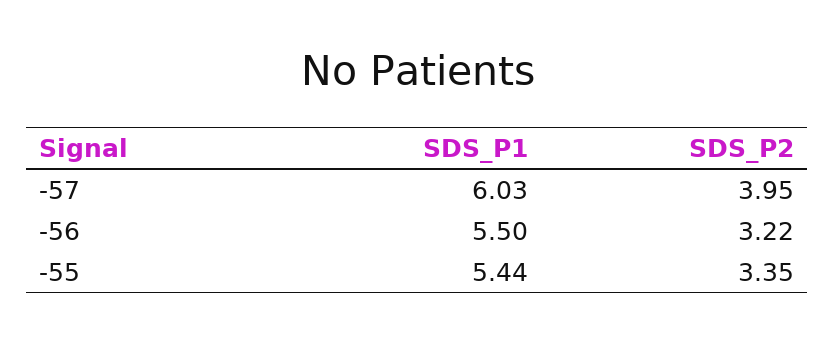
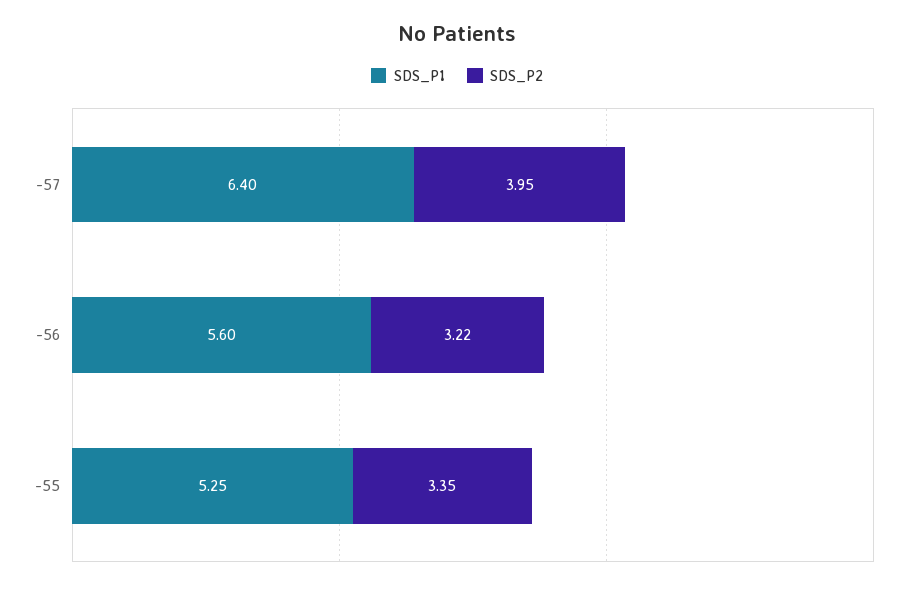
  {
    "SDS_P1": {
-     "-57": 6.03,
+     "-57": 6.4,
-     "-56": 5.5,
+     "-56": 5.6,
-     "-55": 5.44
+     "-55": 5.25
    },
    "SDS_P2": {
      "-57": 3.95,
      "-56": 3.22,
      "-55": 3.35
    }
  }

